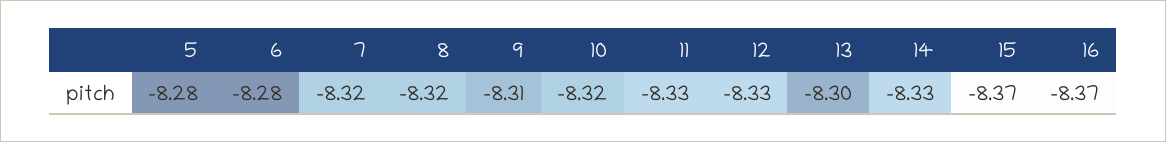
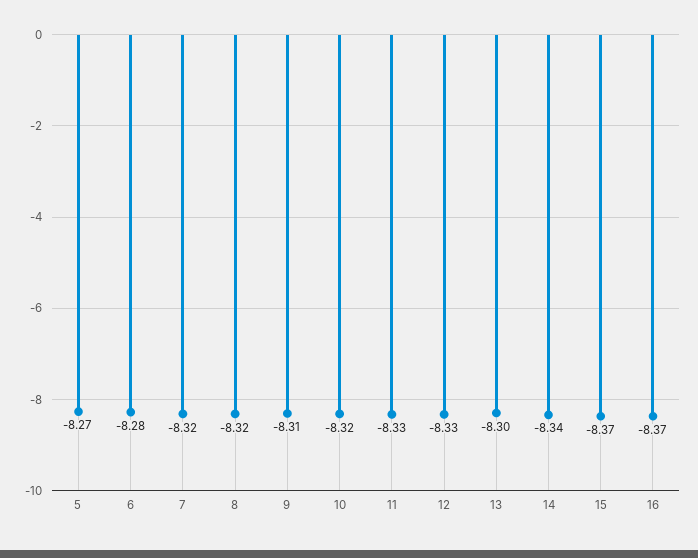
  {
-   "5": -8.28,
+   "5": -8.27,
    "6": -8.28,
    "7": -8.32,
    "8": -8.32,
    "9": -8.31,
    "10": -8.32,
    "11": -8.33,
    "12": -8.33,
    "13": -8.3,
-   "14": -8.33,
+   "14": -8.34,
    "15": -8.37,
    "16": -8.37
  }

